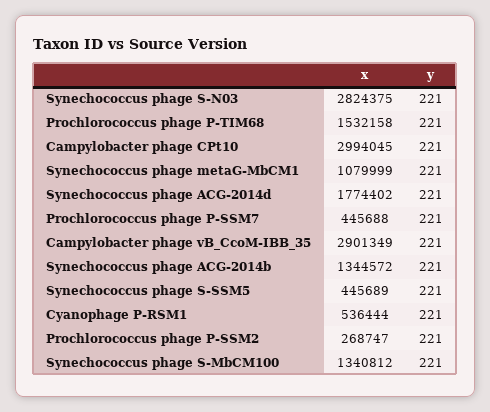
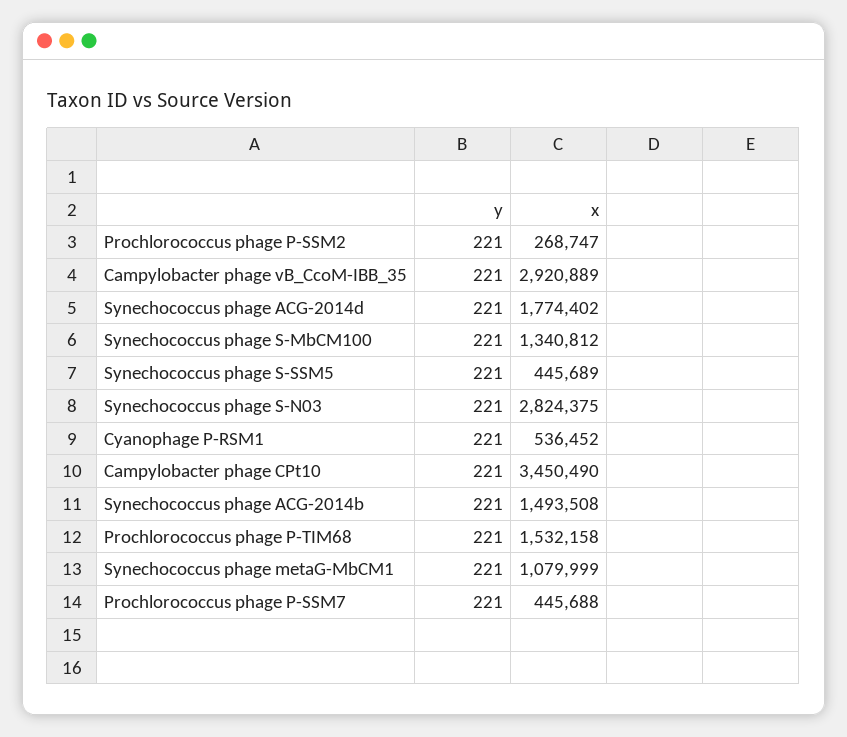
  {
    "x": {
      "Synechococcus phage S-N03": 2824375,
      "Prochlorococcus phage P-TIM68": 1532158,
-     "Campylobacter phage CPt10": 2994045,
+     "Campylobacter phage CPt10": 3450490,
      "Synechococcus phage metaG-MbCM1": 1079999,
      "Synechococcus phage ACG-2014d": 1774402,
      "Prochlorococcus phage P-SSM7": 445688,
-     "Campylobacter phage vB_CcoM-IBB_35": 2901349,
+     "Campylobacter phage vB_CcoM-IBB_35": 2920889,
-     "Synechococcus phage ACG-2014b": 1344572,
+     "Synechococcus phage ACG-2014b": 1493508,
      "Synechococcus phage S-SSM5": 445689,
-     "Cyanophage P-RSM1": 536444,
+     "Cyanophage P-RSM1": 536452,
      "Prochlorococcus phage P-SSM2": 268747,
      "Synechococcus phage S-MbCM100": 1340812
    },
    "y": {
      "Synechococcus phage S-N03": 221,
      "Prochlorococcus phage P-TIM68": 221,
      "Campylobacter phage CPt10": 221,
      "Synechococcus phage metaG-MbCM1": 221,
      "Synechococcus phage ACG-2014d": 221,
      "Prochlorococcus phage P-SSM7": 221,
      "Campylobacter phage vB_CcoM-IBB_35": 221,
      "Synechococcus phage ACG-2014b": 221,
      "Synechococcus phage S-SSM5": 221,
      "Cyanophage P-RSM1": 221,
      "Prochlorococcus phage P-SSM2": 221,
      "Synechococcus phage S-MbCM100": 221
    }
  }

